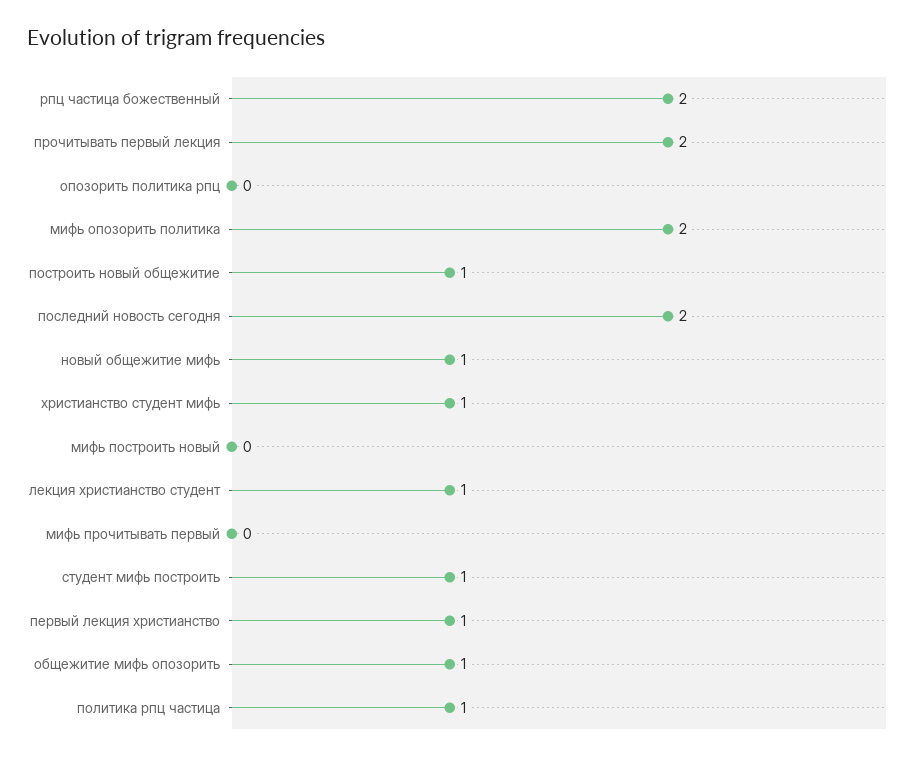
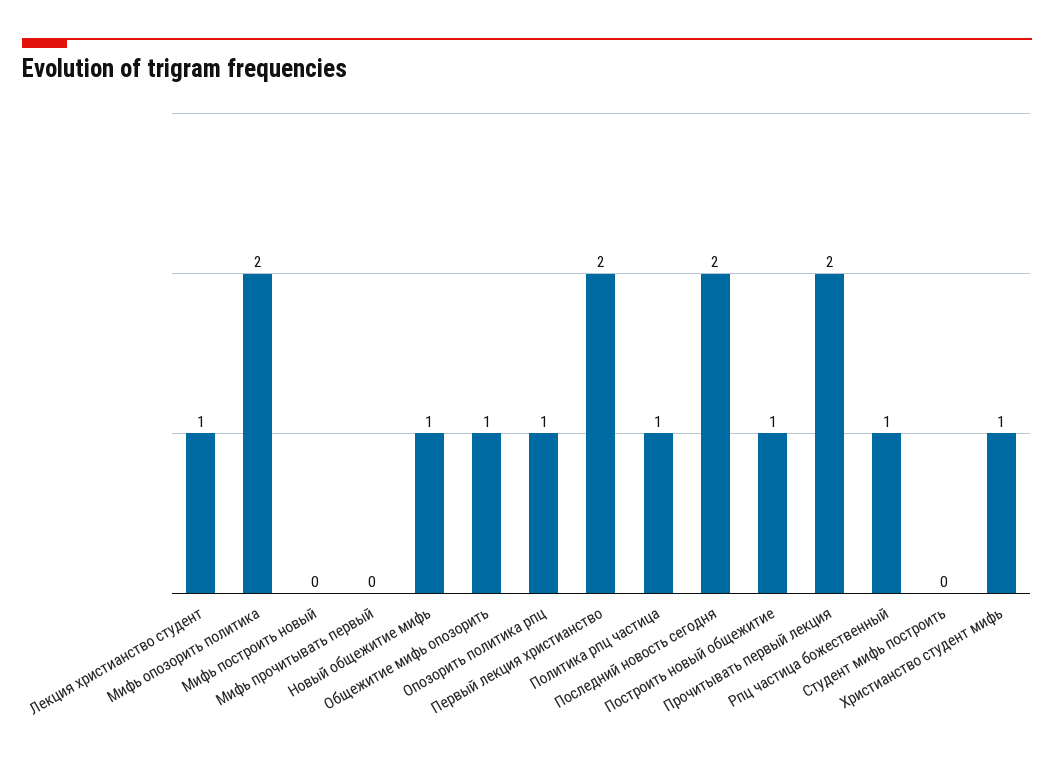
  {
-   "рпц частица божественный": 2,
+   "рпц частица божественный": 1,
    "прочитывать первый лекция": 2,
-   "опозорить политика рпц": 0,
+   "опозорить политика рпц": 1,
    "мифь опозорить политика": 2,
    "построить новый общежитие": 1,
    "последний новость сегодня": 2,
    "новый общежитие мифь": 1,
    "христианство студент мифь": 1,
    "мифь построить новый": 0,
    "лекция христианство студент": 1,
    "мифь прочитывать первый": 0,
-   "студент мифь построить": 1,
+   "студент мифь построить": 0,
-   "первый лекция христианство": 1,
+   "первый лекция христианство": 2,
    "общежитие мифь опозорить": 1,
    "политика рпц частица": 1
  }

